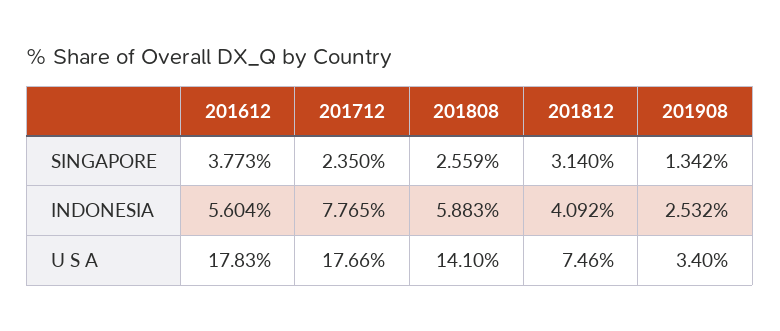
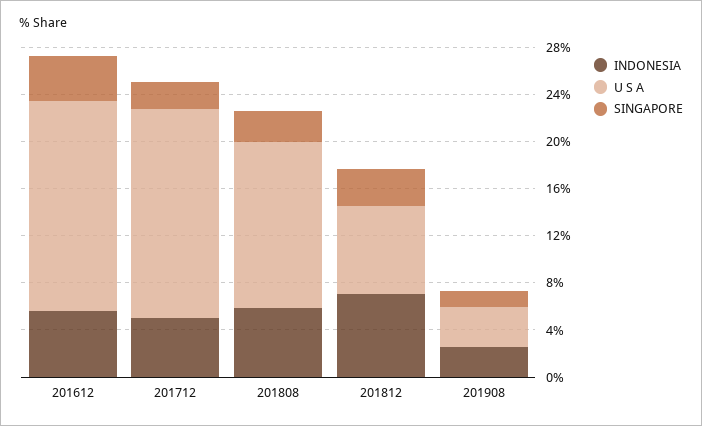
  {
    "SINGAPORE": {
      "201612": 3.773,
      "201712": 2.35,
      "201808": 2.559,
      "201812": 3.14,
      "201908": 1.342
    },
    "INDONESIA": {
      "201612": 5.604,
-     "201712": 7.765,
+     "201712": 5,
      "201808": 5.883,
-     "201812": 4.092,
+     "201812": 7,
      "201908": 2.532
    },
    "U S A": {
      "201612": 17.83,
      "201712": 17.66,
      "201808": 14.1,
      "201812": 7.46,
      "201908": 3.4
    }
  }

